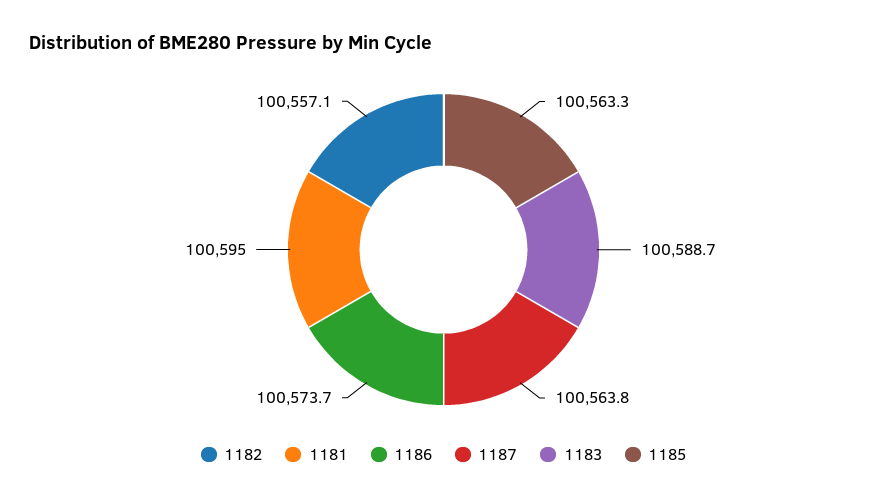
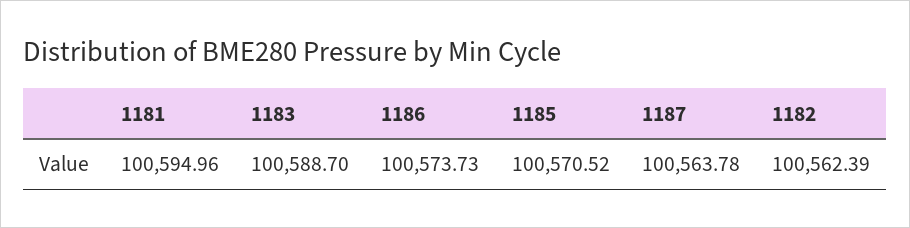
  {
-   "1182": 100557.1,
+   "1182": 100562.39,
    "1181": 100594.96,
    "1186": 100573.73,
    "1187": 100563.78,
    "1183": 100588.7,
-   "1185": 100563.3
+   "1185": 100570.52
  }

